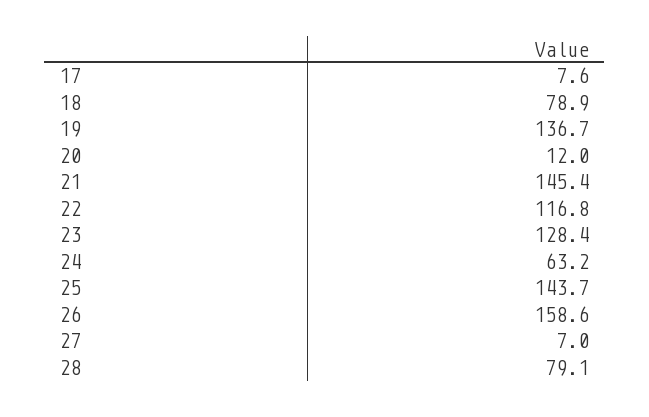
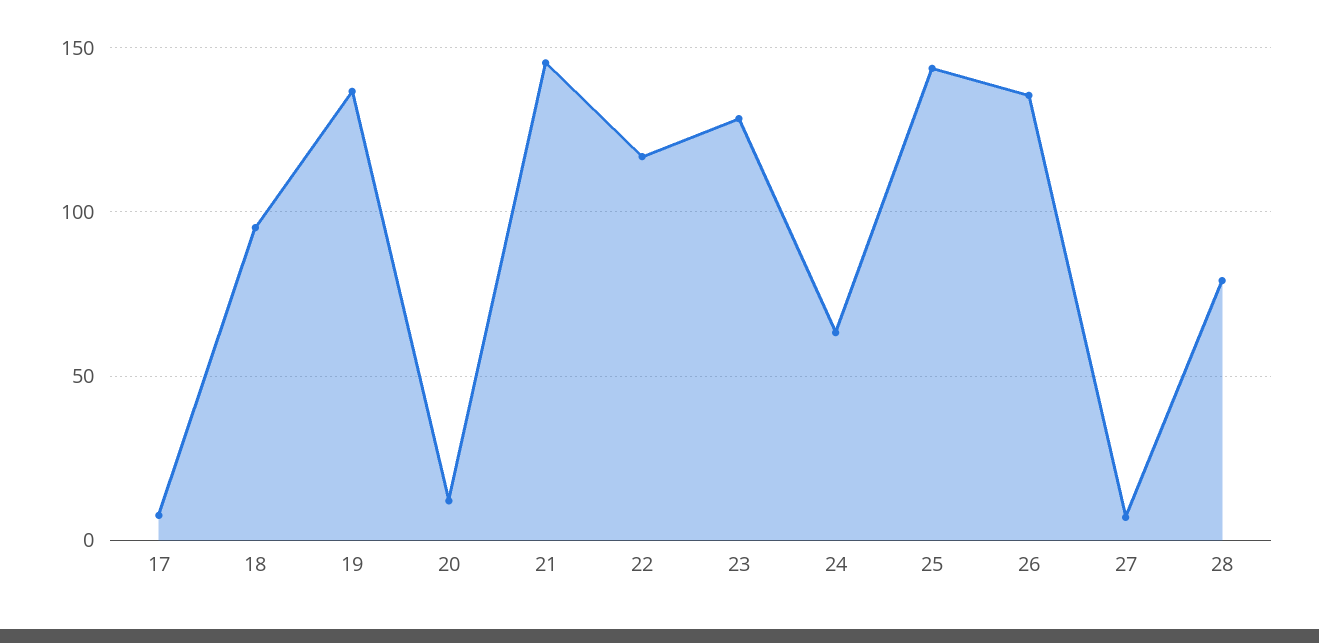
  {
    "17": 7.6,
-   "18": 78.9,
+   "18": 95,
    "19": 136.7,
    "20": 12,
    "21": 145.4,
    "22": 116.8,
    "23": 128.4,
    "24": 63.2,
    "25": 143.7,
-   "26": 158.6,
+   "26": 135,
    "27": 7,
    "28": 79.1
  }

